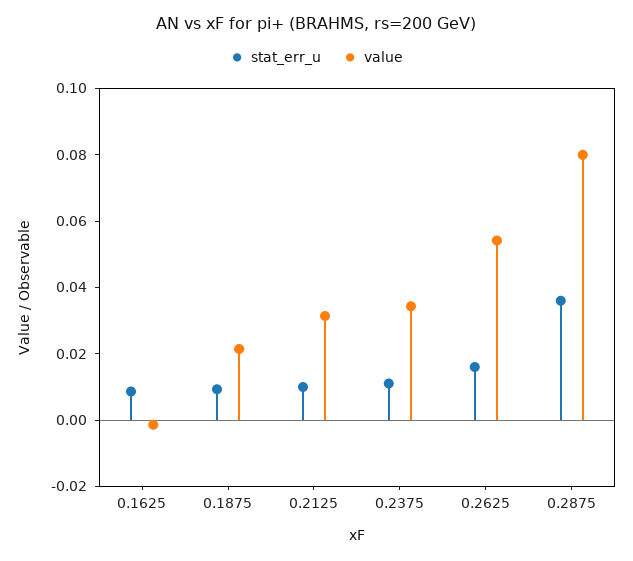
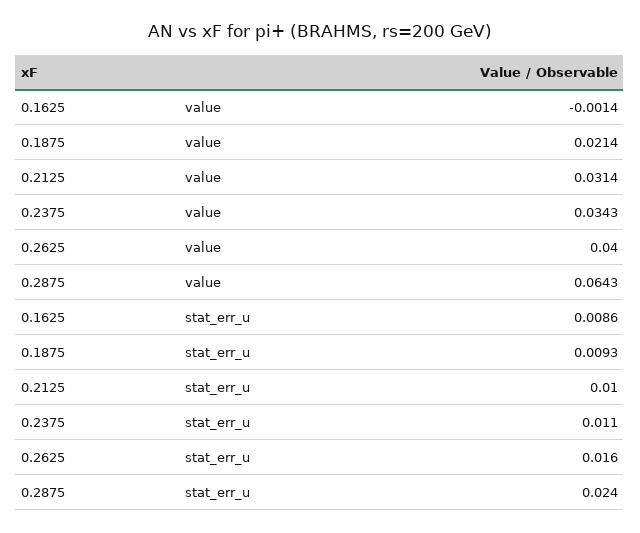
  {
    "stat_err_u": {
      "0.1625": 0.0086,
      "0.1875": 0.0093,
      "0.2125": 0.01,
      "0.2375": 0.011,
      "0.2625": 0.016,
-     "0.2875": 0.035
+     "0.2875": 0.024
    },
    "value": {
      "0.1625": -0.0014,
      "0.1875": 0.0214,
      "0.2125": 0.0314,
      "0.2375": 0.0343,
-     "0.2625": 0.055,
+     "0.2625": 0.04,
-     "0.2875": 0.08
+     "0.2875": 0.0643
    }
  }

